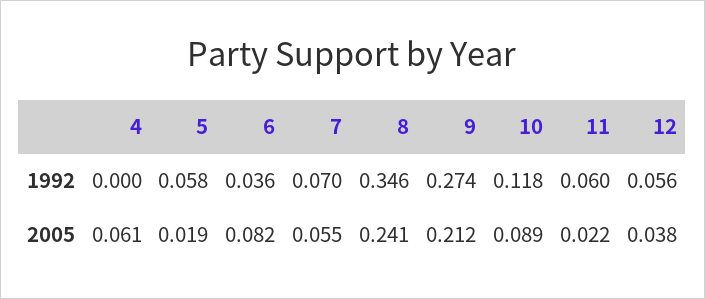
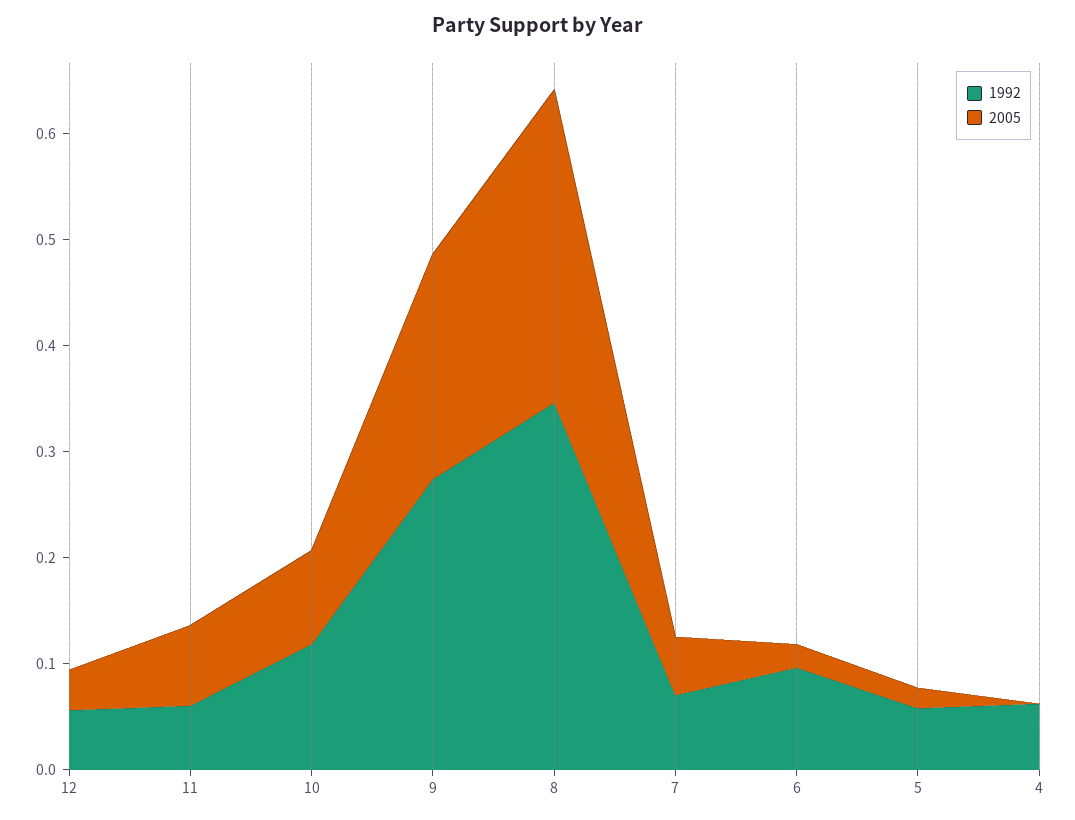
  {
    "1992": {
-     "4": 0,
+     "4": 0.06,
      "5": 0.058,
-     "6": 0.036,
+     "6": 0.1,
      "7": 0.07,
      "8": 0.346,
      "9": 0.274,
      "10": 0.118,
      "11": 0.06,
      "12": 0.056
    },
    "2005": {
-     "4": 0.061,
+     "4": 0,
      "5": 0.019,
-     "6": 0.082,
+     "6": 0.02,
      "7": 0.055,
-     "8": 0.241,
+     "8": 0.3,
      "9": 0.212,
      "10": 0.089,
-     "11": 0.022,
+     "11": 0.08,
      "12": 0.038
    }
  }

